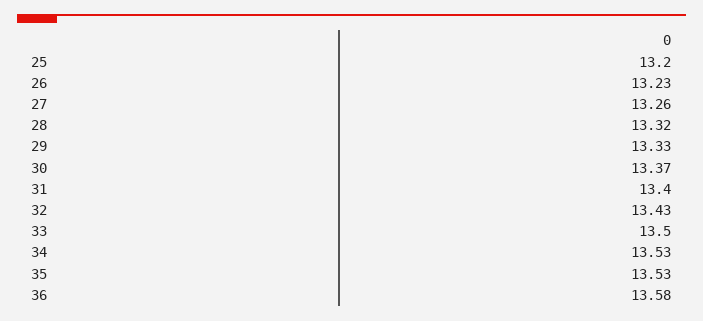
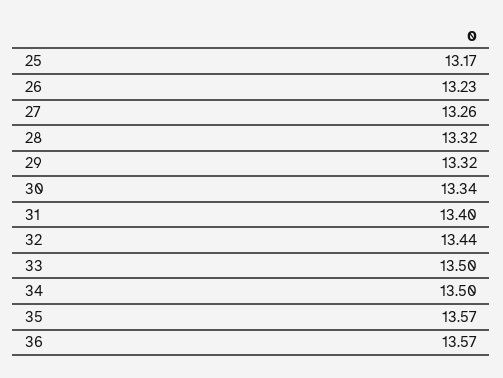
  {
-   "25": 13.2,
+   "25": 13.17,
    "26": 13.23,
    "27": 13.26,
    "28": 13.32,
-   "29": 13.33,
+   "29": 13.32,
-   "30": 13.37,
+   "30": 13.34,
    "31": 13.4,
-   "32": 13.43,
+   "32": 13.44,
    "33": 13.5,
-   "34": 13.53,
+   "34": 13.5,
-   "35": 13.53,
+   "35": 13.57,
-   "36": 13.58
+   "36": 13.57
  }

